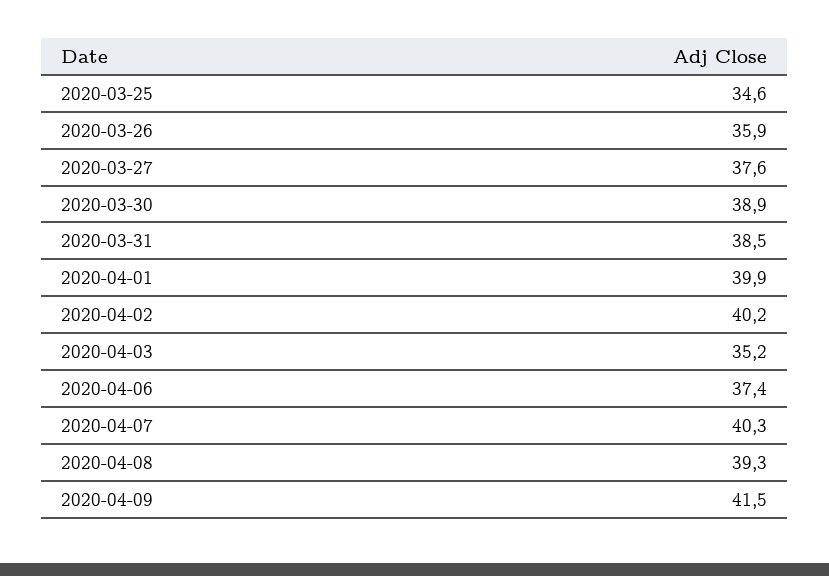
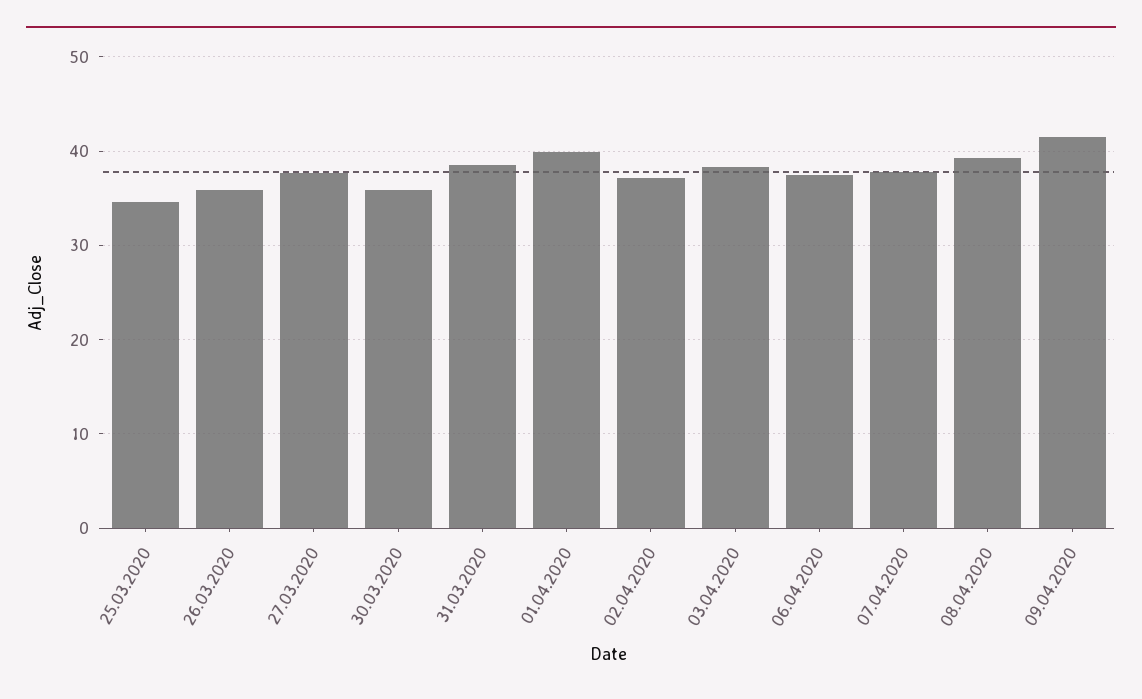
  {
    "2020-03-25": 34.6,
    "2020-03-26": 35.9,
    "2020-03-27": 37.6,
-   "2020-03-30": 38.9,
+   "2020-03-30": 36,
    "2020-03-31": 38.5,
    "2020-04-01": 39.9,
-   "2020-04-02": 40.2,
+   "2020-04-02": 37,
-   "2020-04-03": 35.2,
+   "2020-04-03": 38,
    "2020-04-06": 37.4,
-   "2020-04-07": 40.3,
+   "2020-04-07": 38,
    "2020-04-08": 39.3,
    "2020-04-09": 41.5
  }

